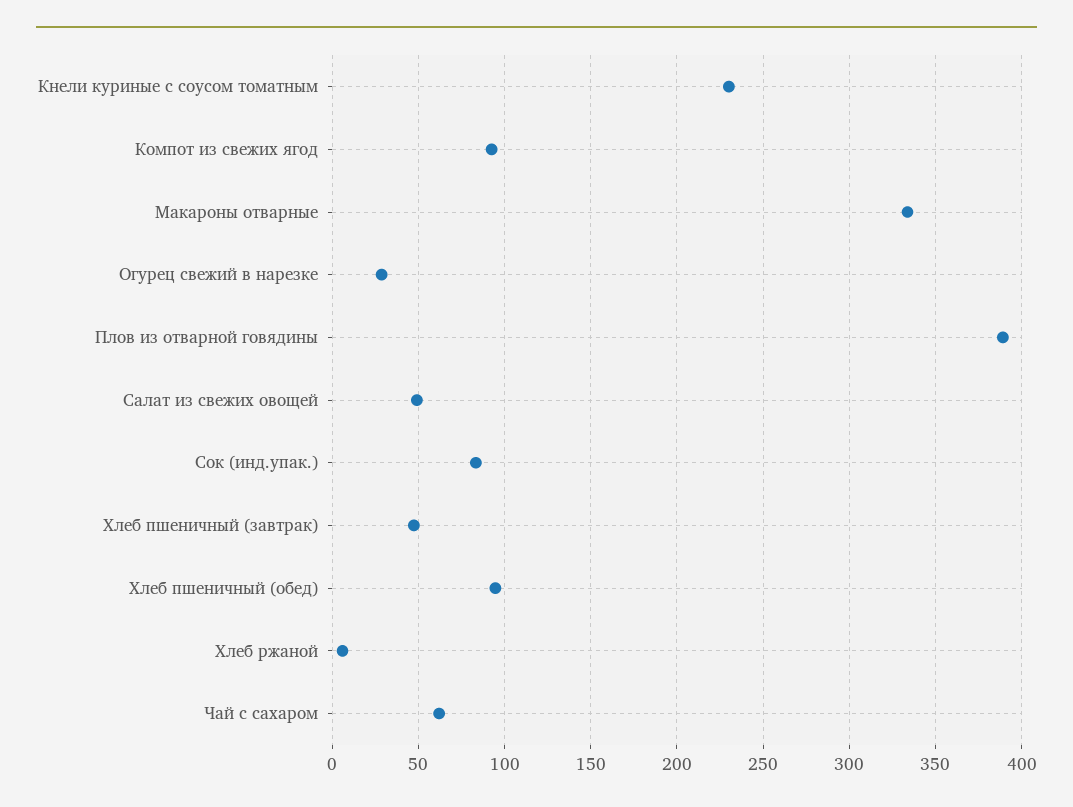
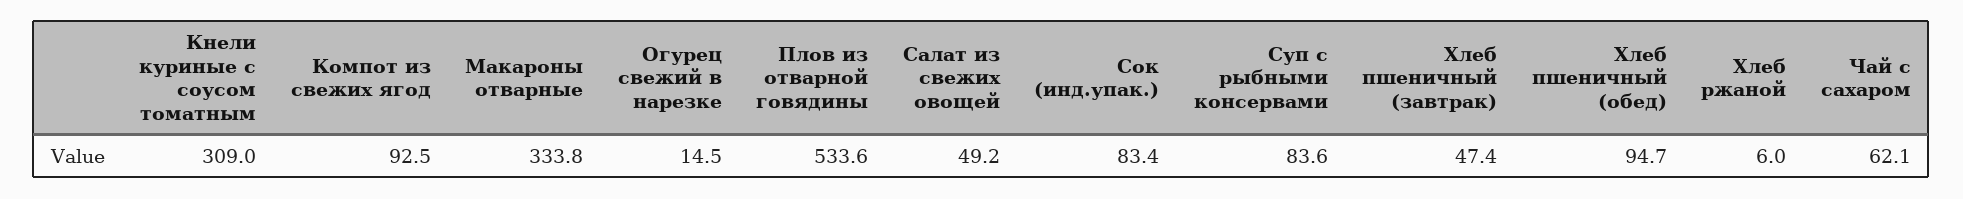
  {
-   "Кнели куриные с соусом томатным": 230,
+   "Кнели куриные с соусом томатным": 309,
    "Компот из свежих ягод": 92.5,
    "Макароны отварные": 333.8,
-   "Огурец свежий в нарезке": 30,
+   "Огурец свежий в нарезке": 14.5,
-   "Плов из отварной говядины": 390,
+   "Плов из отварной говядины": 533.6,
    "Салат из свежих овощей": 49.2,
    "Сок (инд.упак.)": 83.4,
    "Хлеб пшеничный (завтрак)": 47.4,
    "Хлеб пшеничный (обед)": 94.7,
    "Хлеб ржаной": 6,
-   "Чай с сахаром": 62.1
+   "Чай с сахаром": 62.1,
+   "Суп с рыбными консервами": 83.6
  }

